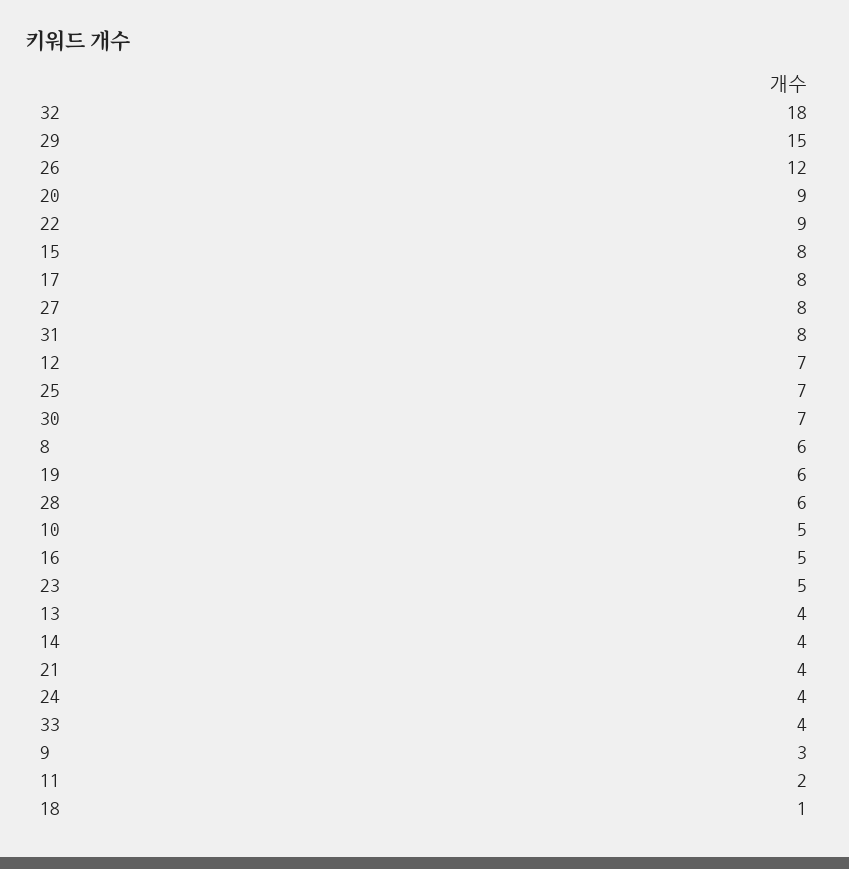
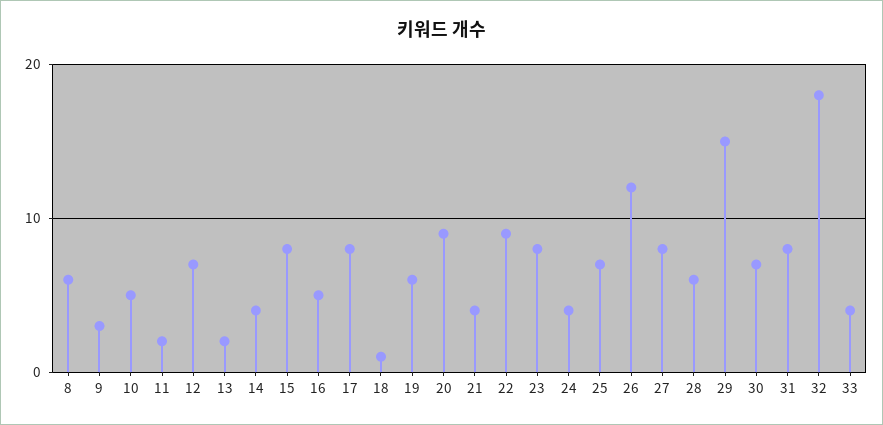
  {
    "32": 18,
    "29": 15,
    "26": 12,
    "20": 9,
    "22": 9,
    "15": 8,
    "17": 8,
    "27": 8,
    "31": 8,
    "12": 7,
    "25": 7,
    "30": 7,
    "8": 6,
    "19": 6,
    "28": 6,
    "10": 5,
    "16": 5,
-   "23": 5,
+   "23": 8,
-   "13": 4,
+   "13": 2,
    "14": 4,
    "21": 4,
    "24": 4,
    "33": 4,
    "9": 3,
    "11": 2,
    "18": 1
  }

